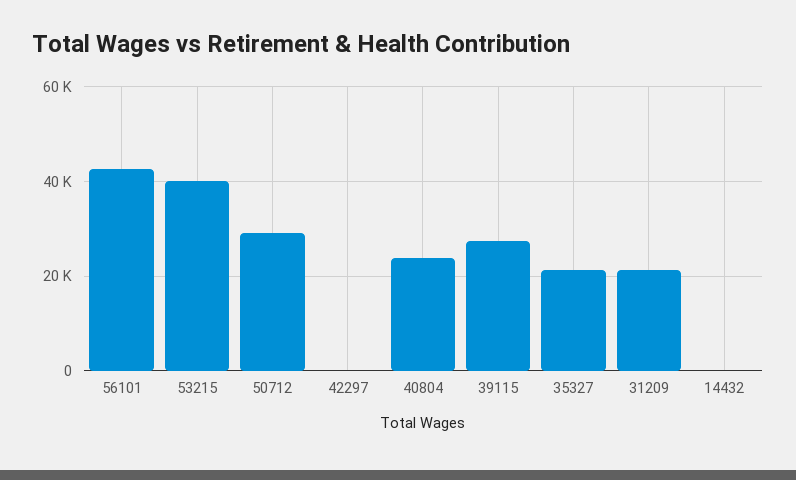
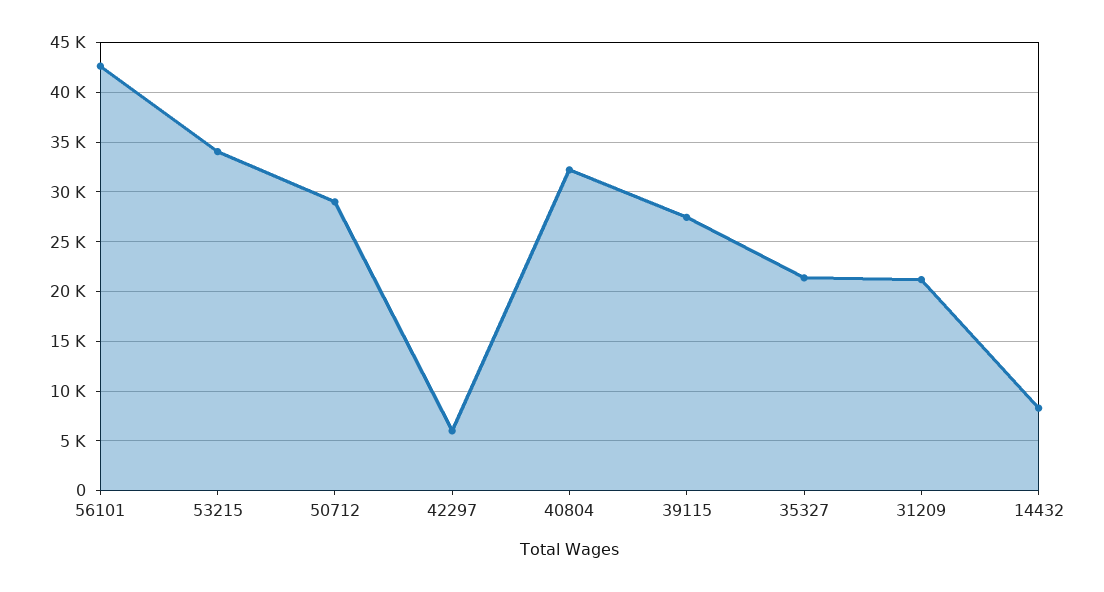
  {
    "56101": 43000,
-   "53215": 40000,
+   "53215": 34000,
    "50712": 29000,
-   "42297": 0,
+   "42297": 6000,
-   "40804": 24000,
+   "40804": 32000,
    "39115": 27000,
    "35327": 21000,
    "31209": 21000,
-   "14432": 0
+   "14432": 8000
  }

